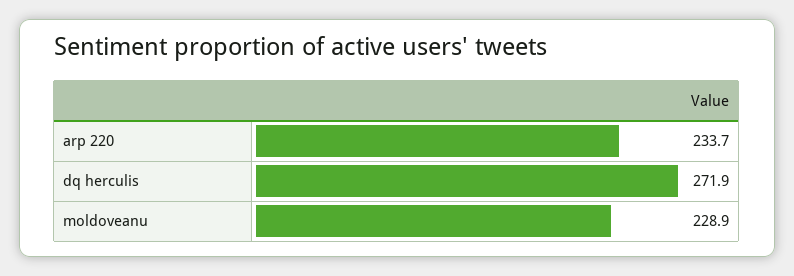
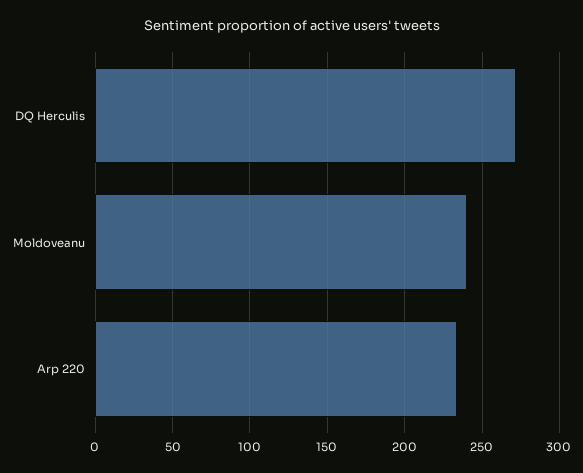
  {
    "arp 220": 233.7,
    "dq herculis": 271.9,
-   "moldoveanu": 228.9
+   "moldoveanu": 240
  }

